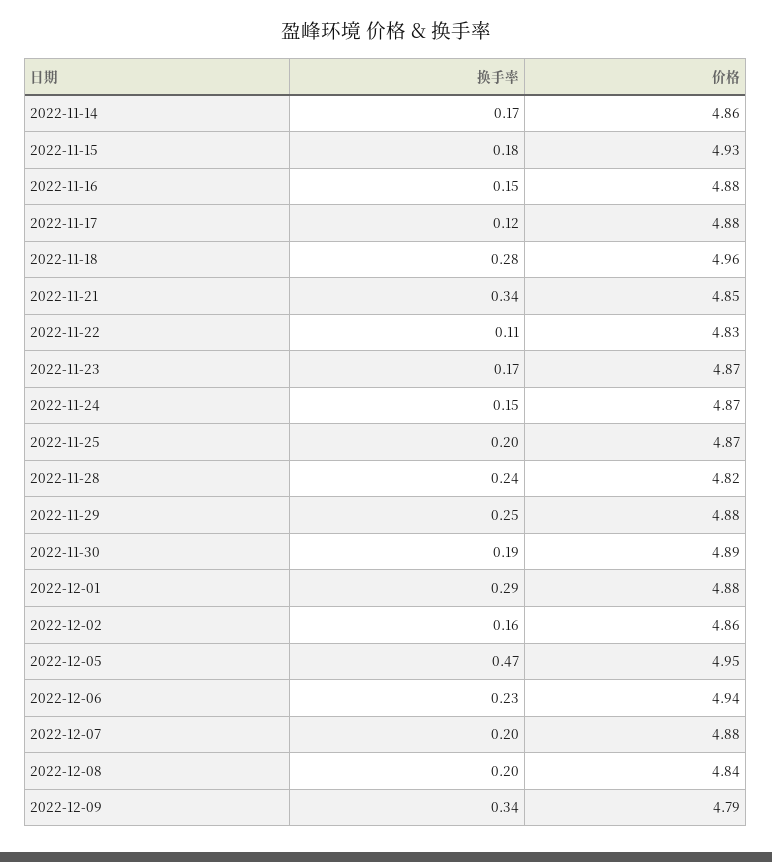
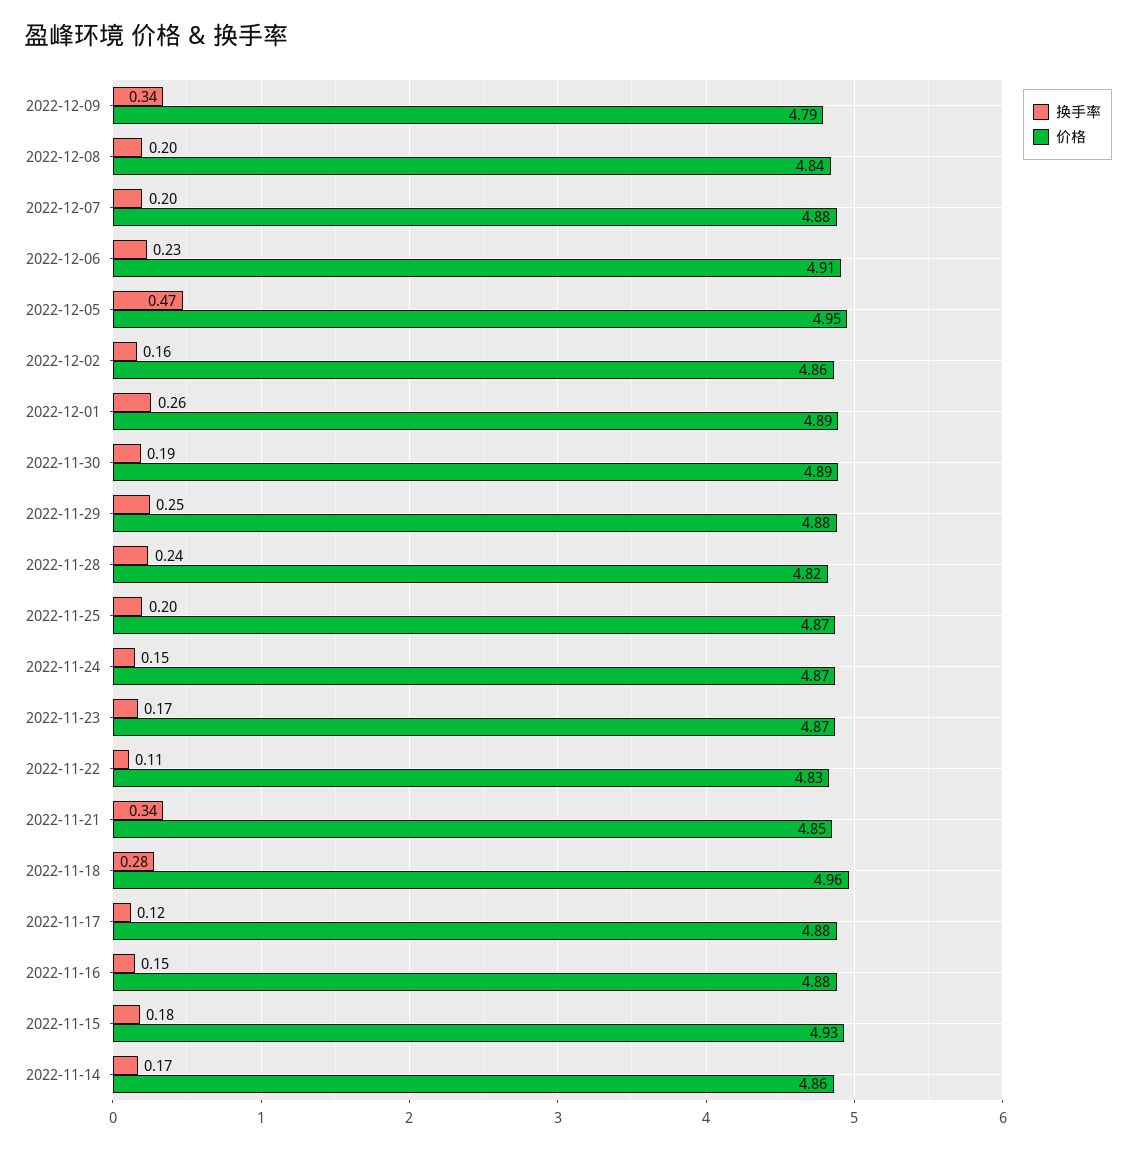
  {
    "换手率": {
      "2022-11-14": 0.17,
      "2022-11-15": 0.18,
      "2022-11-16": 0.15,
      "2022-11-17": 0.12,
      "2022-11-18": 0.28,
      "2022-11-21": 0.34,
      "2022-11-22": 0.11,
      "2022-11-23": 0.17,
      "2022-11-24": 0.15,
      "2022-11-25": 0.2,
      "2022-11-28": 0.24,
      "2022-11-29": 0.25,
      "2022-11-30": 0.19,
-     "2022-12-01": 0.29,
+     "2022-12-01": 0.26,
      "2022-12-02": 0.16,
      "2022-12-05": 0.47,
      "2022-12-06": 0.23,
      "2022-12-07": 0.2,
      "2022-12-08": 0.2,
      "2022-12-09": 0.34
    },
    "价格": {
      "2022-11-14": 4.86,
      "2022-11-15": 4.93,
      "2022-11-16": 4.88,
      "2022-11-17": 4.88,
      "2022-11-18": 4.96,
      "2022-11-21": 4.85,
      "2022-11-22": 4.83,
      "2022-11-23": 4.87,
      "2022-11-24": 4.87,
      "2022-11-25": 4.87,
      "2022-11-28": 4.82,
      "2022-11-29": 4.88,
      "2022-11-30": 4.89,
-     "2022-12-01": 4.88,
+     "2022-12-01": 4.89,
      "2022-12-02": 4.86,
      "2022-12-05": 4.95,
-     "2022-12-06": 4.94,
+     "2022-12-06": 4.91,
      "2022-12-07": 4.88,
      "2022-12-08": 4.84,
      "2022-12-09": 4.79
    }
  }

